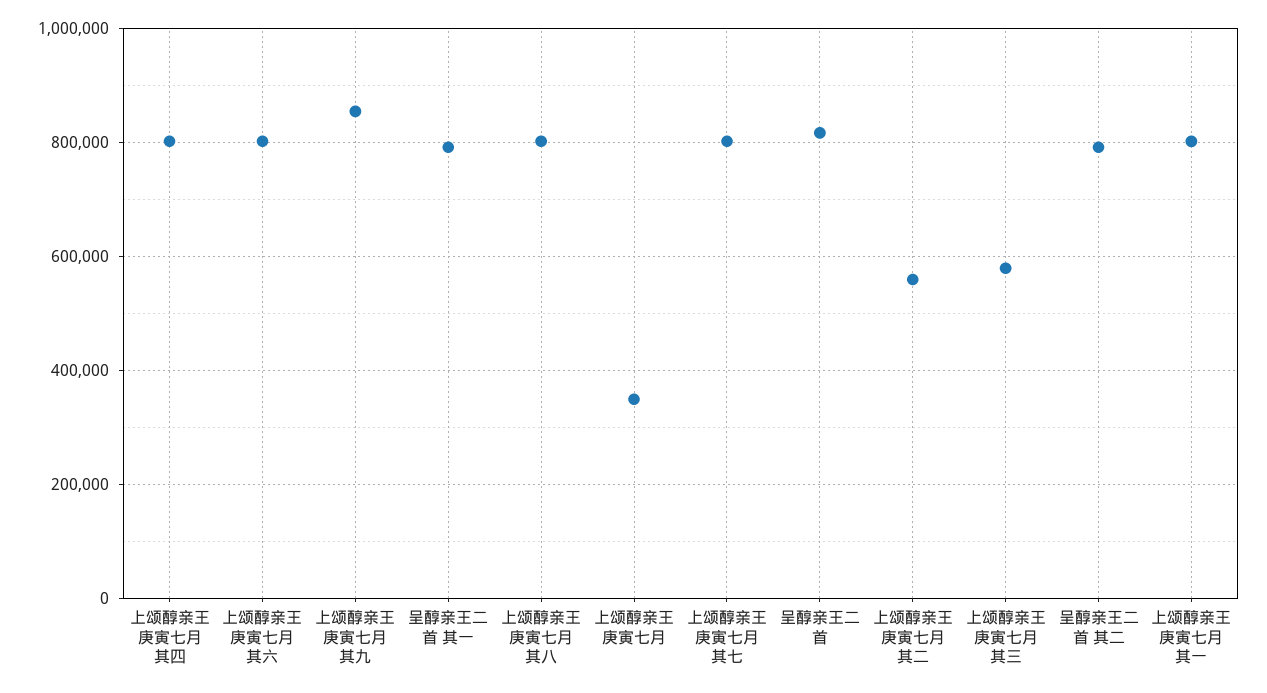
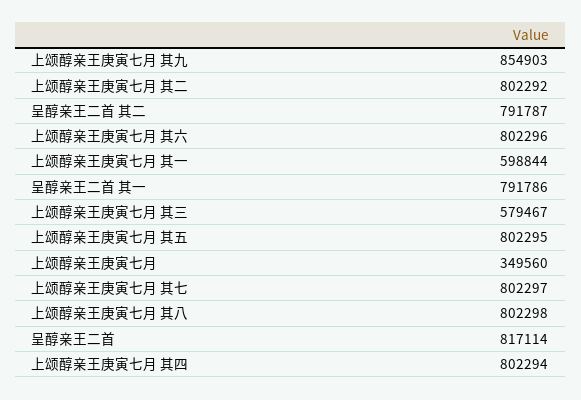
  {
    "上颂醇亲王庚寅七月 其四": 802294,
    "上颂醇亲王庚寅七月 其六": 802296,
    "上颂醇亲王庚寅七月 其九": 854903,
    "呈醇亲王二首 其一": 791786,
    "上颂醇亲王庚寅七月 其八": 802298,
    "上颂醇亲王庚寅七月": 349560,
    "上颂醇亲王庚寅七月 其七": 802297,
    "呈醇亲王二首": 817114,
-   "上颂醇亲王庚寅七月 其二": 560000,
+   "上颂醇亲王庚寅七月 其二": 802292,
    "上颂醇亲王庚寅七月 其三": 579467,
    "呈醇亲王二首 其二": 791787,
-   "上颂醇亲王庚寅七月 其一": 800000
+   "上颂醇亲王庚寅七月 其一": 598844,
+   "上颂醇亲王庚寅七月 其五": 802295
  }

